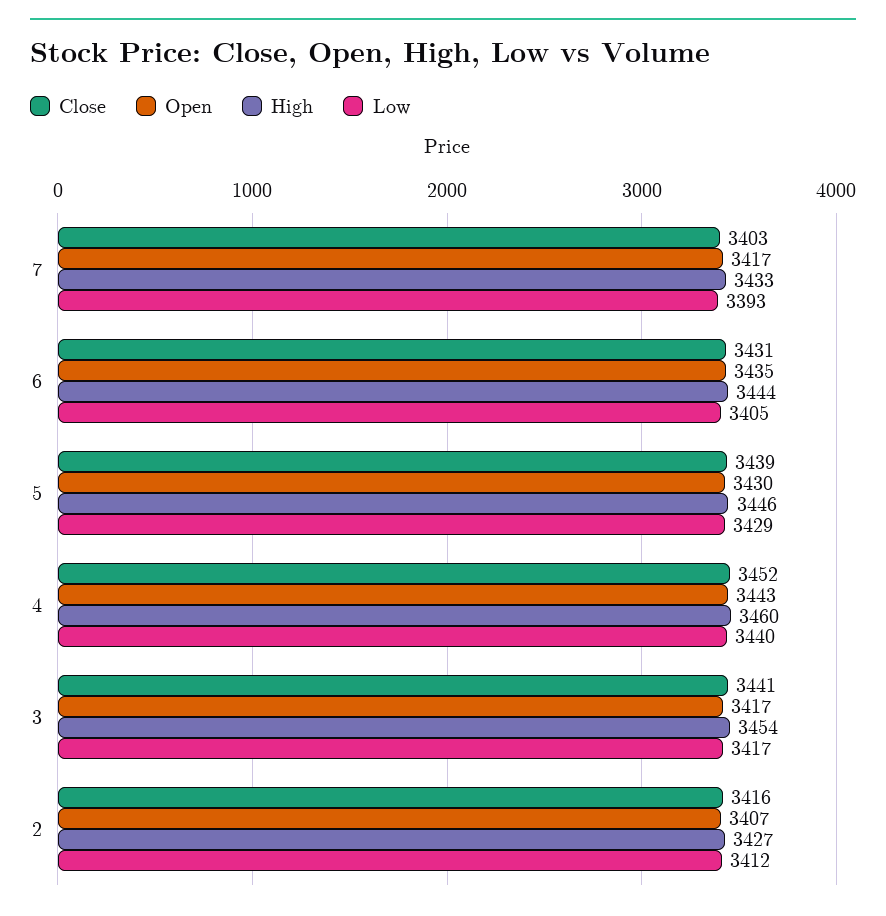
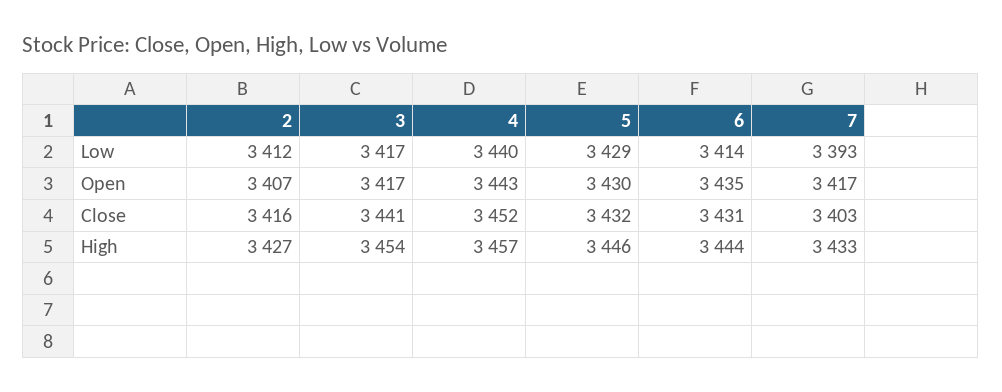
  {
    "Close": {
      "7": 3403,
      "6": 3431,
-     "5": 3439,
+     "5": 3432,
      "4": 3452,
      "3": 3441,
      "2": 3416
    },
    "Open": {
      "7": 3417,
      "6": 3435,
      "5": 3430,
      "4": 3443,
      "3": 3417,
      "2": 3407
    },
    "High": {
      "7": 3433,
      "6": 3444,
      "5": 3446,
-     "4": 3460,
+     "4": 3457,
      "3": 3454,
      "2": 3427
    },
    "Low": {
      "7": 3393,
-     "6": 3405,
+     "6": 3414,
      "5": 3429,
      "4": 3440,
      "3": 3417,
      "2": 3412
    }
  }

